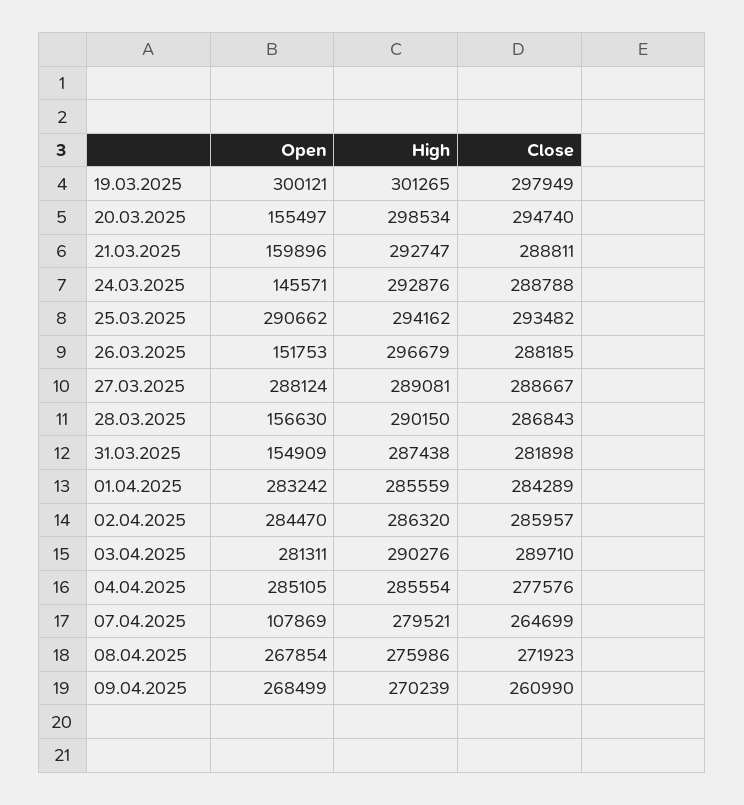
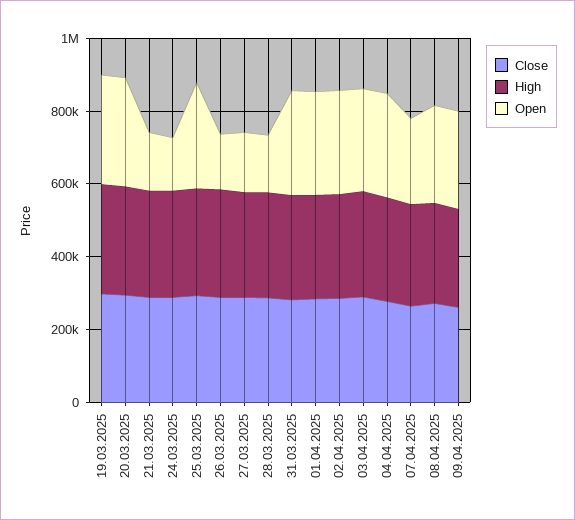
  {
    "Open": {
      "19.03.2025": 300121,
-     "20.03.2025": 155497,
+     "20.03.2025": 300000,
      "21.03.2025": 159896,
      "24.03.2025": 145571,
      "25.03.2025": 290662,
      "26.03.2025": 151753,
-     "27.03.2025": 288124,
+     "27.03.2025": 150000,
      "28.03.2025": 156630,
-     "31.03.2025": 154909,
+     "31.03.2025": 300000,
      "01.04.2025": 283242,
      "02.04.2025": 284470,
      "03.04.2025": 281311,
      "04.04.2025": 285105,
-     "07.04.2025": 107869,
+     "07.04.2025": 250000,
      "08.04.2025": 267854,
      "09.04.2025": 268499
    },
    "High": {
      "19.03.2025": 301265,
      "20.03.2025": 298534,
      "21.03.2025": 292747,
      "24.03.2025": 292876,
      "25.03.2025": 294162,
      "26.03.2025": 296679,
      "27.03.2025": 289081,
      "28.03.2025": 290150,
      "31.03.2025": 287438,
      "01.04.2025": 285559,
      "02.04.2025": 286320,
      "03.04.2025": 290276,
      "04.04.2025": 285554,
      "07.04.2025": 279521,
      "08.04.2025": 275986,
      "09.04.2025": 270239
    },
    "Close": {
      "19.03.2025": 297949,
      "20.03.2025": 294740,
      "21.03.2025": 288811,
      "24.03.2025": 288788,
      "25.03.2025": 293482,
      "26.03.2025": 288185,
      "27.03.2025": 288667,
      "28.03.2025": 286843,
      "31.03.2025": 281898,
      "01.04.2025": 284289,
      "02.04.2025": 285957,
      "03.04.2025": 289710,
      "04.04.2025": 277576,
      "07.04.2025": 264699,
      "08.04.2025": 271923,
      "09.04.2025": 260990
    }
  }

